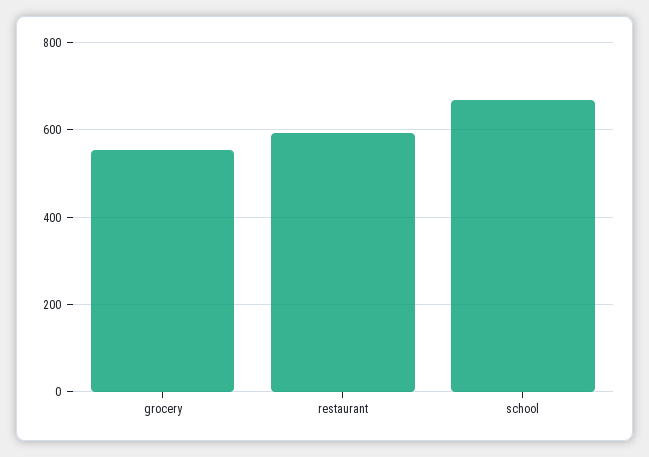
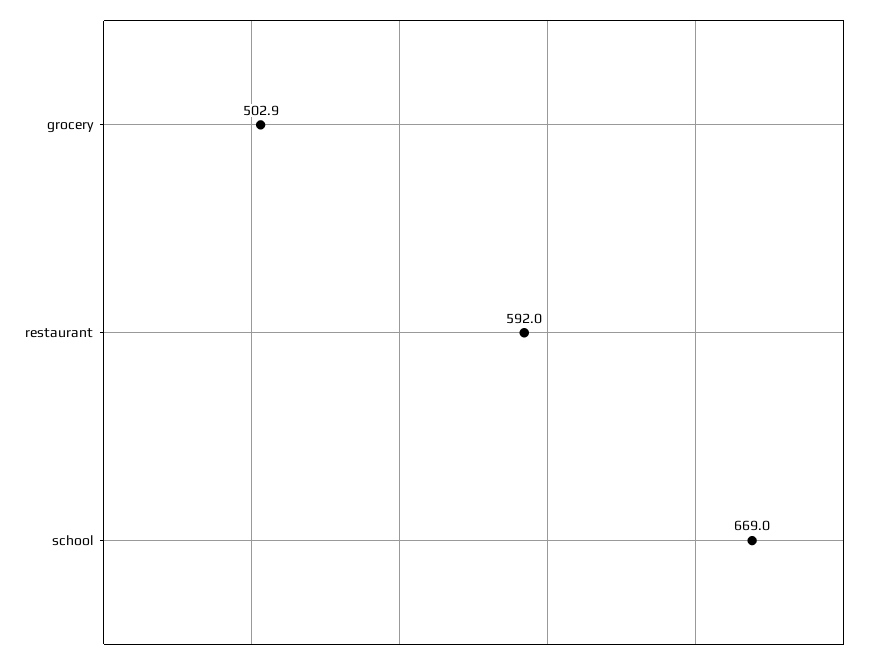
  {
-   "grocery": 560,
+   "grocery": 502.9,
    "restaurant": 592,
    "school": 669
  }

